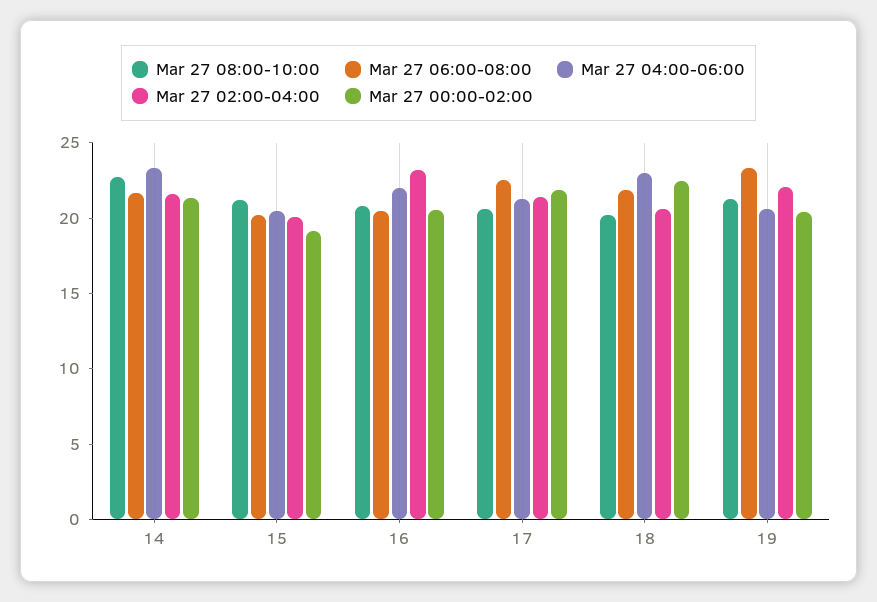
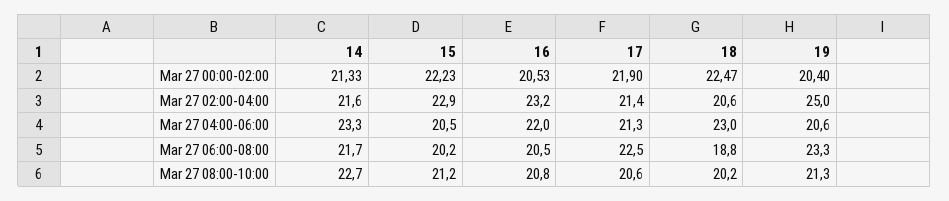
  {
    "Mar 27 08:00-10:00": {
      "14": 22.7,
      "15": 21.2,
      "16": 20.8,
      "17": 20.6,
      "18": 20.2,
      "19": 21.3
    },
    "Mar 27 06:00-08:00": {
      "14": 21.7,
      "15": 20.2,
      "16": 20.5,
      "17": 22.5,
-     "18": 22,
+     "18": 18.8,
      "19": 23.3
    },
    "Mar 27 04:00-06:00": {
      "14": 23.3,
      "15": 20.5,
      "16": 22,
      "17": 21.3,
      "18": 23,
      "19": 20.6
    },
    "Mar 27 02:00-04:00": {
      "14": 21.6,
-     "15": 20,
+     "15": 22.9,
      "16": 23.2,
      "17": 21.4,
      "18": 20.6,
-     "19": 22
+     "19": 25
    },
    "Mar 27 00:00-02:00": {
      "14": 21.33,
-     "15": 19,
+     "15": 22.23,
      "16": 20.53,
      "17": 21.9,
      "18": 22.47,
      "19": 20.4
    }
  }

